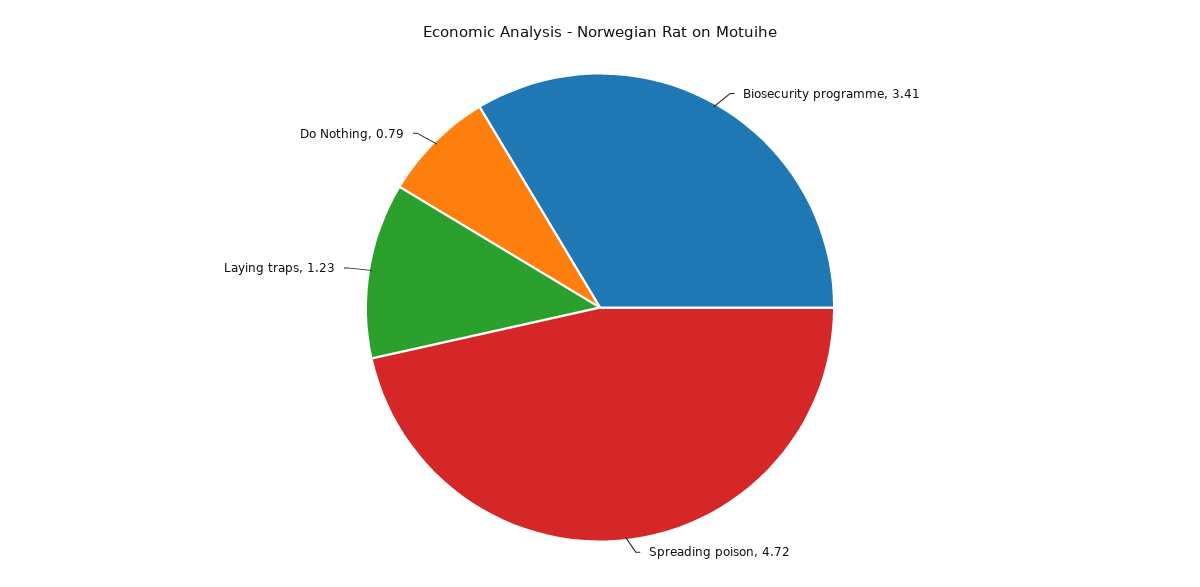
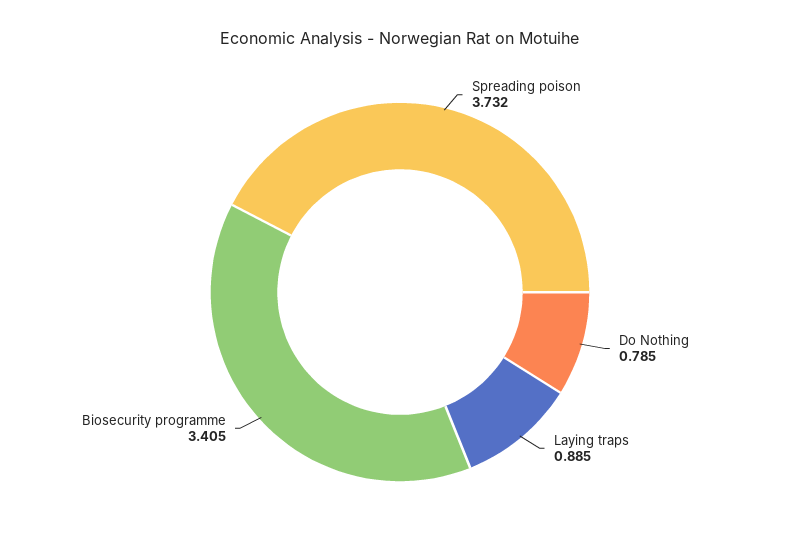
  {
    "Biosecurity programme": 3.405,
-   "Spreading poison": 4.72,
+   "Spreading poison": 3.732,
-   "Laying traps": 1.23,
+   "Laying traps": 0.885,
    "Do Nothing": 0.785
  }

